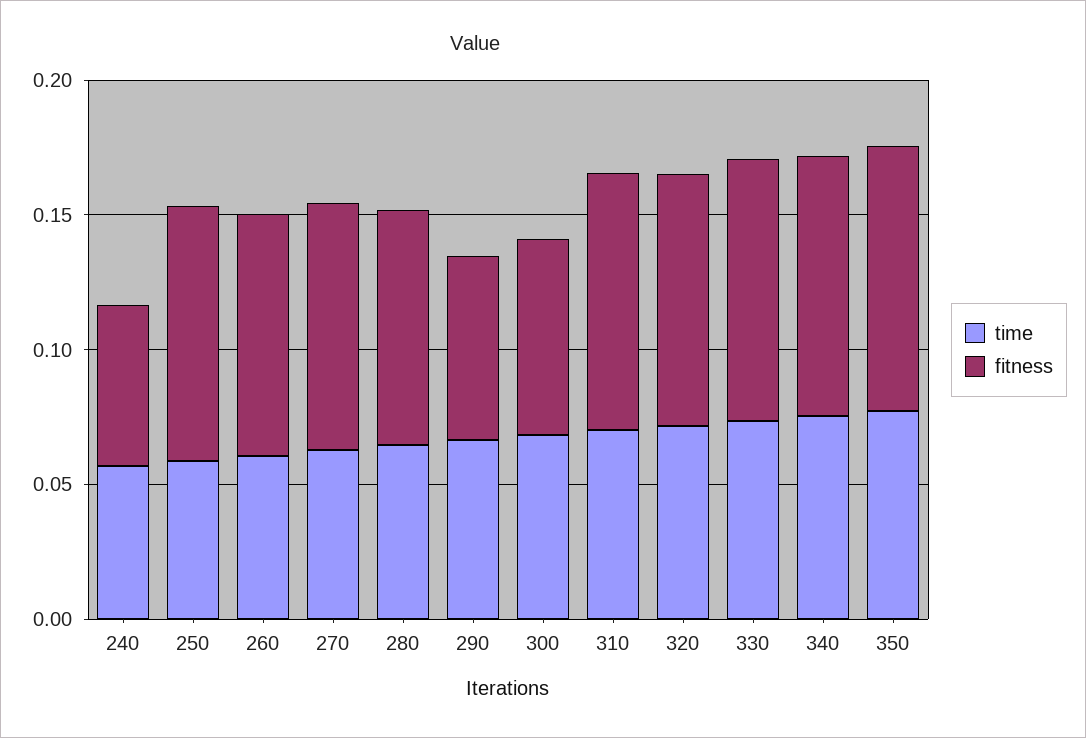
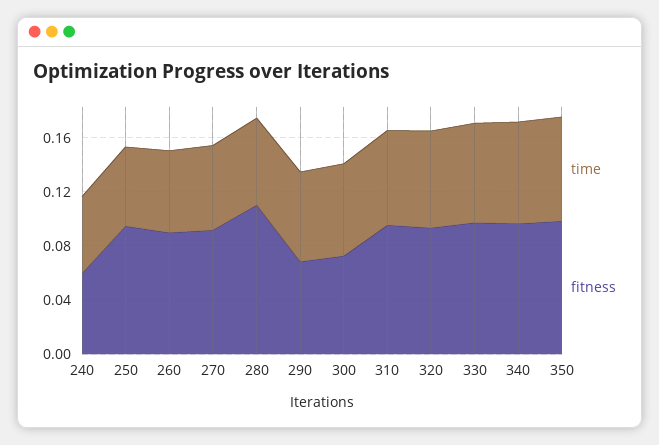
  {
    "time": {
      "240": 0.06,
      "250": 0.06,
      "260": 0.06,
      "270": 0.06,
      "280": 0.06,
      "290": 0.07,
      "300": 0.07,
      "310": 0.07,
      "320": 0.07,
      "330": 0.07,
      "340": 0.08,
      "350": 0.08
    },
    "fitness": {
      "240": 0.06,
      "250": 0.09,
      "260": 0.09,
      "270": 0.09,
-     "280": 0.09,
+     "280": 0.11,
      "290": 0.07,
      "300": 0.07,
      "310": 0.1,
      "320": 0.09,
      "330": 0.1,
      "340": 0.1,
      "350": 0.1
    }
  }

